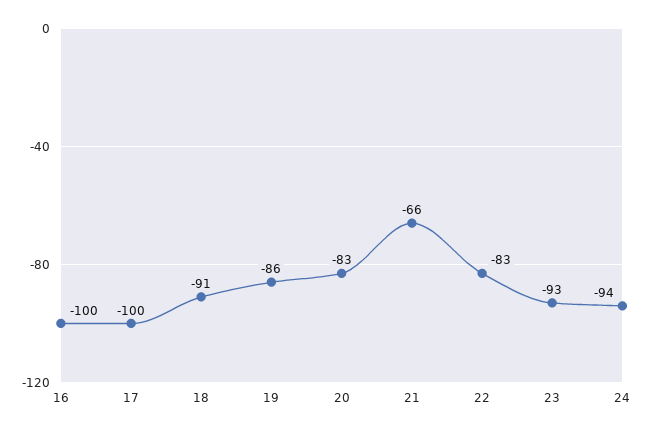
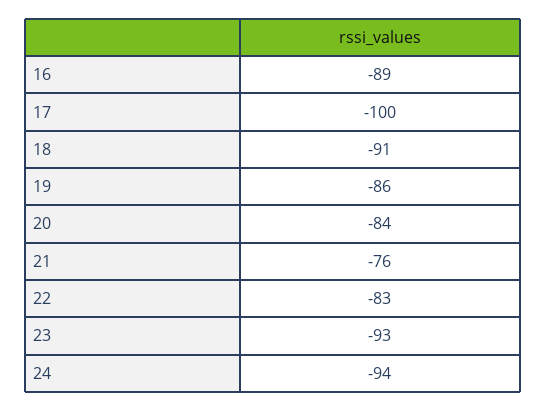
  {
-   "16": -100,
+   "16": -89,
    "17": -100,
    "18": -91,
    "19": -86,
-   "20": -83,
+   "20": -84,
-   "21": -66,
+   "21": -76,
    "22": -83,
    "23": -93,
    "24": -94
  }

